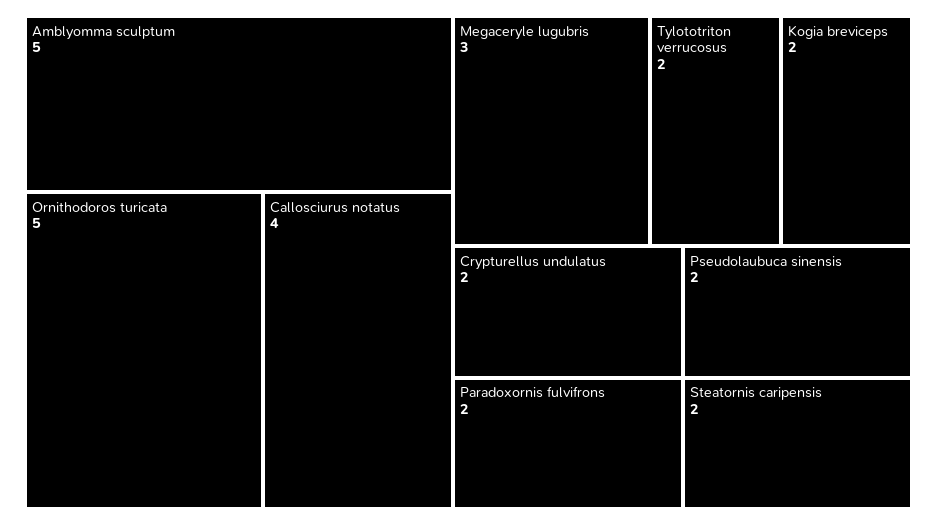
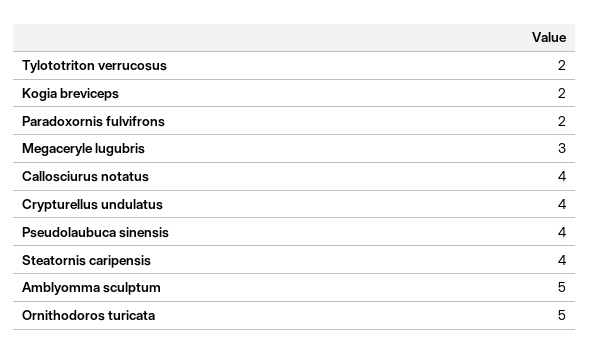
  {
    "Amblyomma sculptum": 5,
    "Ornithodoros turicata": 5,
    "Callosciurus notatus": 4,
    "Megaceryle lugubris": 3,
    "Tylototriton verrucosus": 2,
    "Kogia breviceps": 2,
-   "Crypturellus undulatus": 2,
+   "Crypturellus undulatus": 4,
    "Paradoxornis fulvifrons": 2,
-   "Pseudolaubuca sinensis": 2,
+   "Pseudolaubuca sinensis": 4,
-   "Steatornis caripensis": 2
+   "Steatornis caripensis": 4
  }

